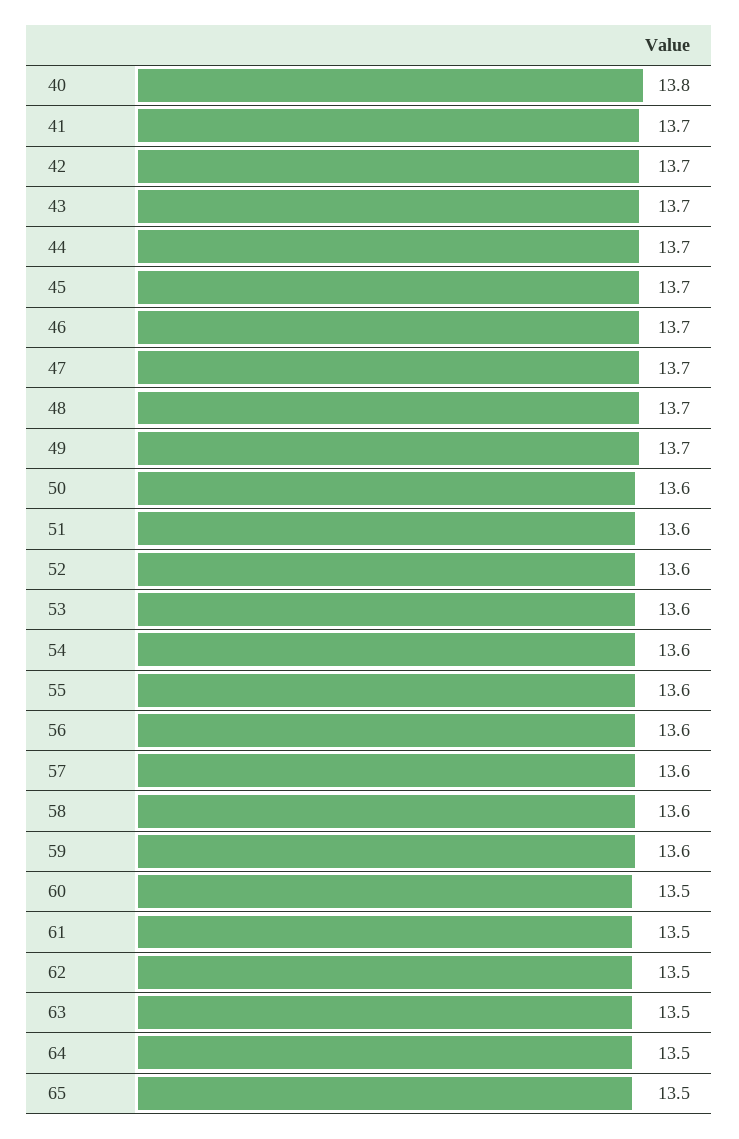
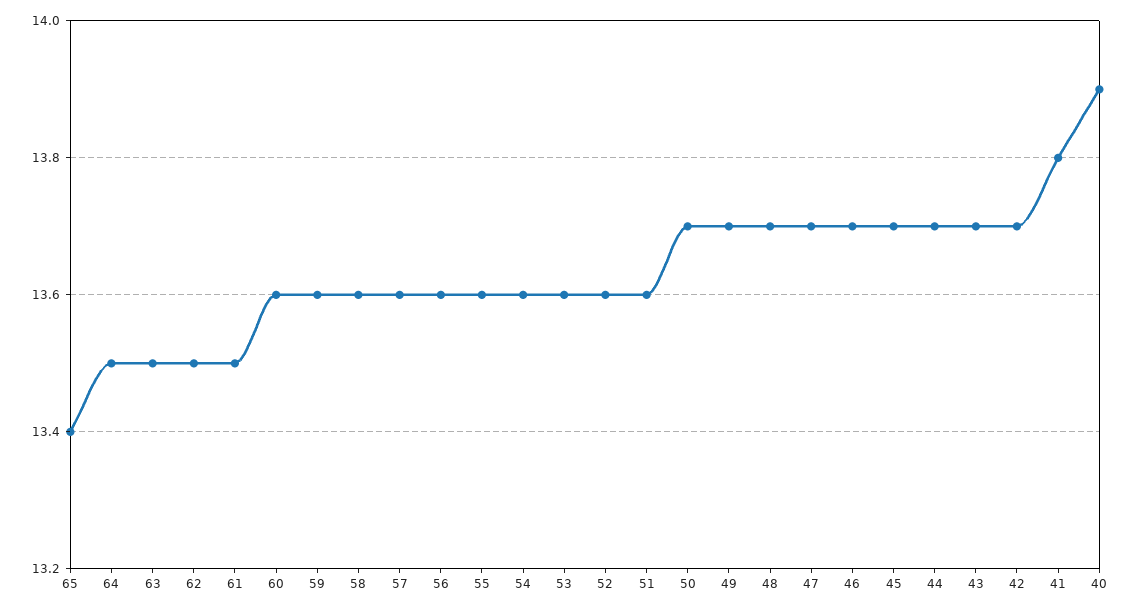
  {
-   "40": 13.8,
+   "40": 13.9,
-   "41": 13.7,
+   "41": 13.8,
    "42": 13.7,
    "43": 13.7,
    "44": 13.7,
    "45": 13.7,
    "46": 13.7,
    "47": 13.7,
    "48": 13.7,
    "49": 13.7,
-   "50": 13.6,
+   "50": 13.7,
    "51": 13.6,
    "52": 13.6,
    "53": 13.6,
    "54": 13.6,
    "55": 13.6,
    "56": 13.6,
    "57": 13.6,
    "58": 13.6,
    "59": 13.6,
-   "60": 13.5,
+   "60": 13.6,
    "61": 13.5,
    "62": 13.5,
    "63": 13.5,
    "64": 13.5,
-   "65": 13.5
+   "65": 13.4
  }

